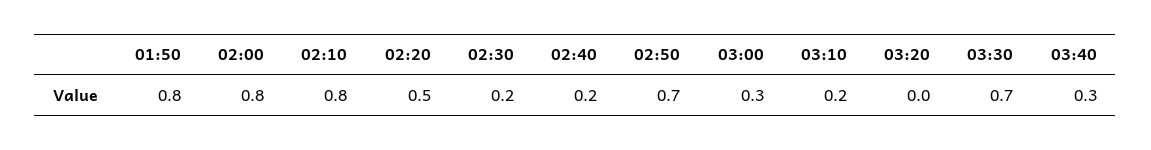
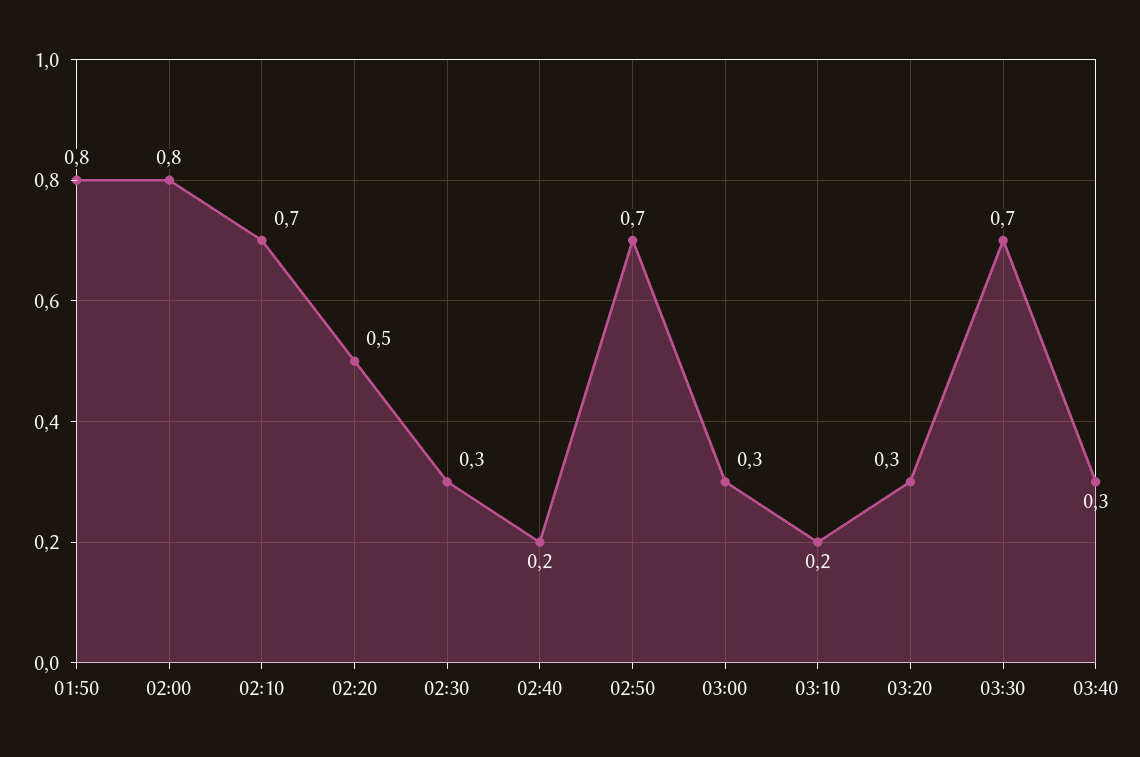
  {
    "01:50": 0.8,
    "02:00": 0.8,
-   "02:10": 0.8,
+   "02:10": 0.7,
    "02:20": 0.5,
-   "02:30": 0.2,
+   "02:30": 0.3,
    "02:40": 0.2,
    "02:50": 0.7,
    "03:00": 0.3,
    "03:10": 0.2,
-   "03:20": 0,
+   "03:20": 0.3,
    "03:30": 0.7,
    "03:40": 0.3
  }

